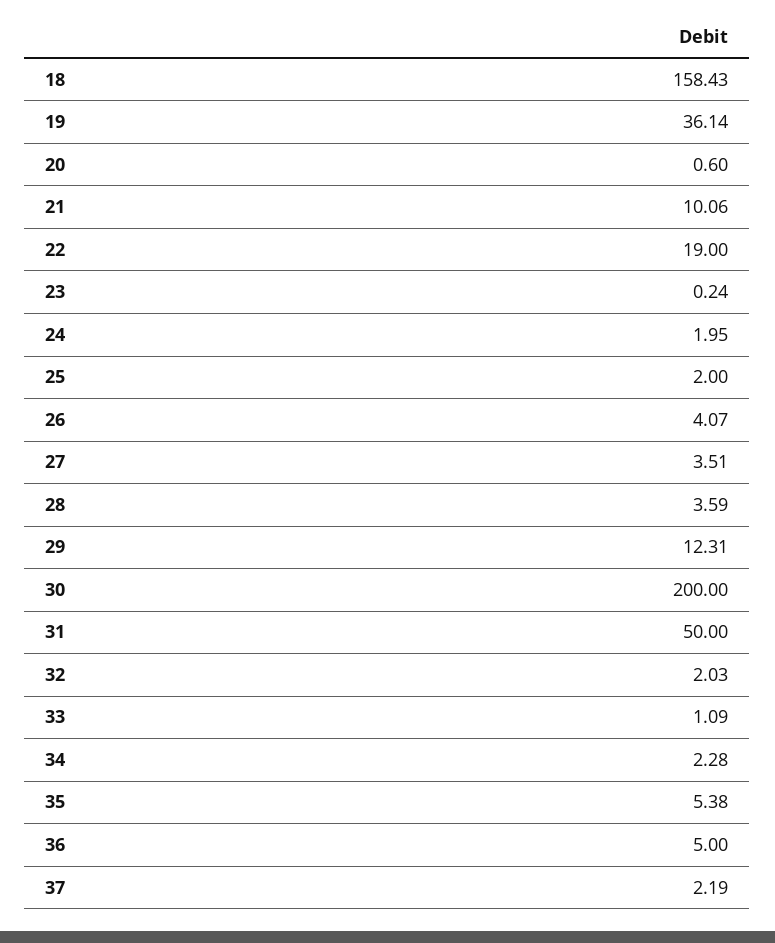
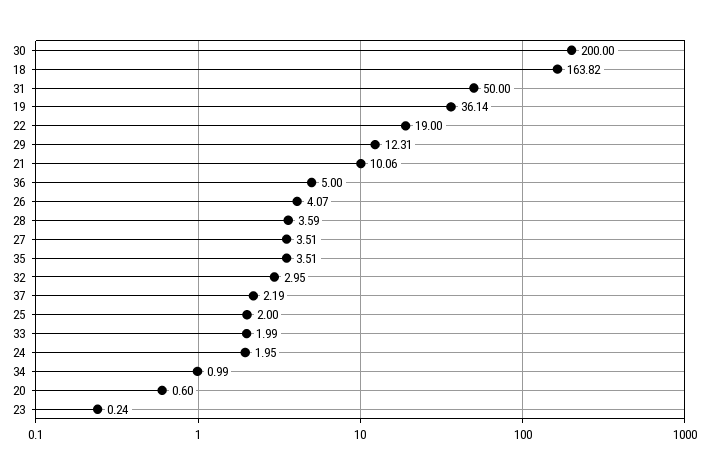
  {
-   "18": 158.43,
+   "18": 163.82,
    "19": 36.14,
    "20": 0.6,
    "21": 10.06,
    "22": 19,
    "23": 0.24,
    "24": 1.95,
    "25": 2,
    "26": 4.07,
    "27": 3.51,
    "28": 3.59,
    "29": 12.31,
    "30": 200,
    "31": 50,
-   "32": 2.03,
+   "32": 2.95,
-   "33": 1.09,
+   "33": 1.99,
-   "34": 2.28,
+   "34": 0.99,
-   "35": 5.38,
+   "35": 3.51,
    "36": 5,
    "37": 2.19
  }

